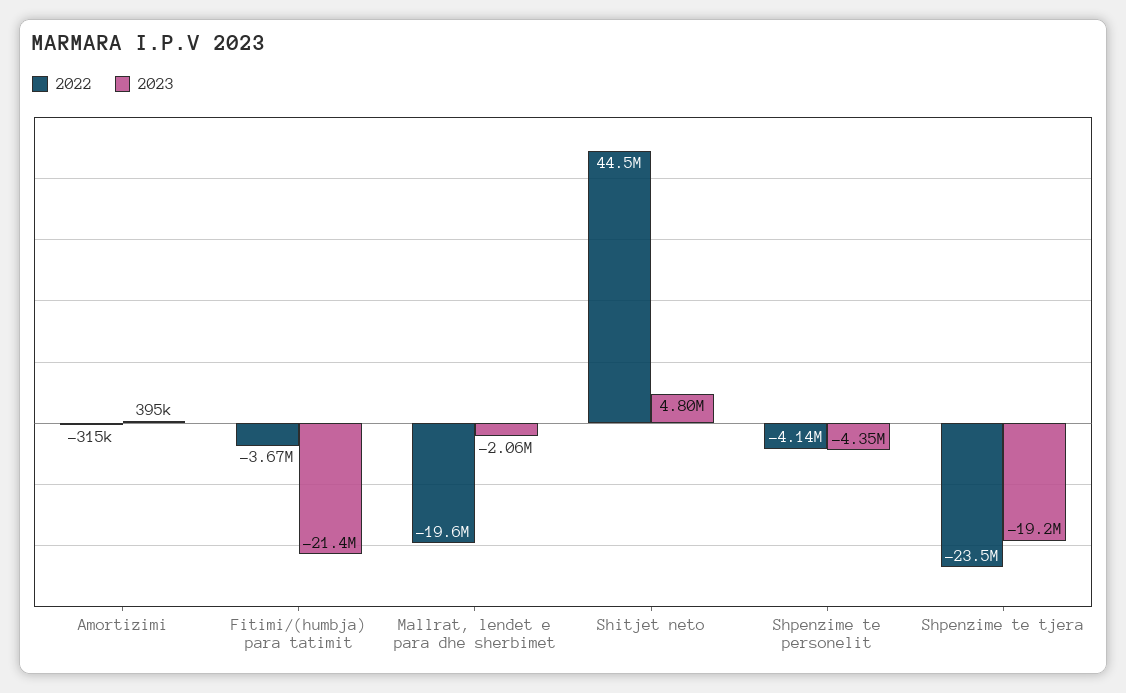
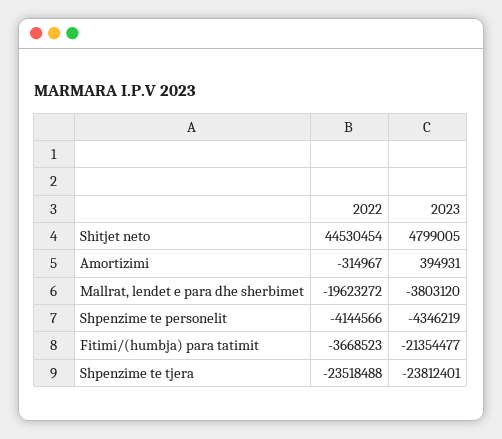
  {
    "2022": {
      "Amortizimi": -314967,
      "Fitimi/(humbja) para tatimit": -3668523,
      "Mallrat, lendet e para dhe sherbimet": -19623272,
      "Shitjet neto": 44530454,
      "Shpenzime te personelit": -4144566,
      "Shpenzime te tjera": -23518488
    },
    "2023": {
      "Amortizimi": 394931,
      "Fitimi/(humbja) para tatimit": -21354477,
-     "Mallrat, lendet e para dhe sherbimet": -2060000,
+     "Mallrat, lendet e para dhe sherbimet": -3803120,
      "Shitjet neto": 4799005,
      "Shpenzime te personelit": -4346219,
-     "Shpenzime te tjera": -19200000
+     "Shpenzime te tjera": -23812401
    }
  }

